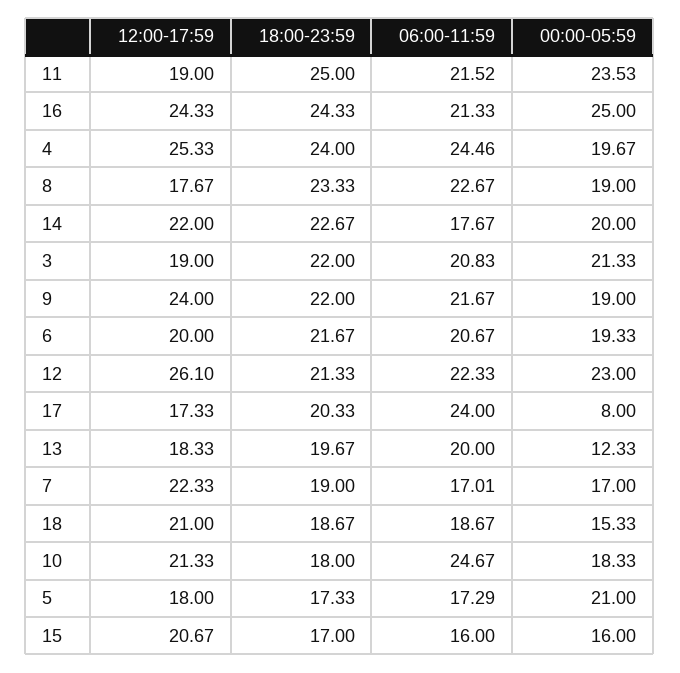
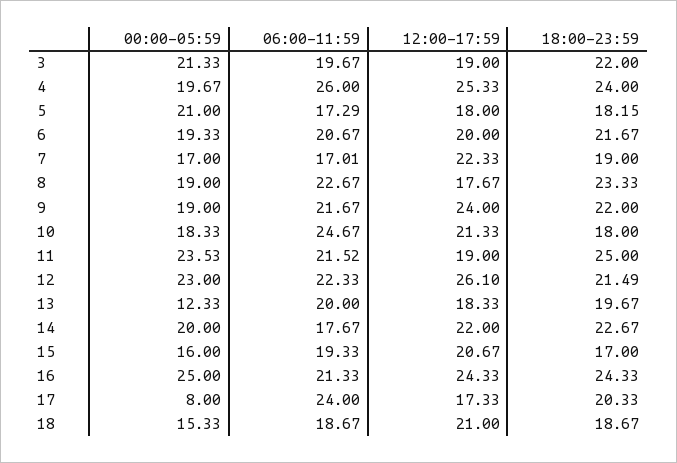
  {
    "12:00-17:59": {
      "11": 19,
      "16": 24.33,
      "4": 25.33,
      "8": 17.67,
      "14": 22,
      "3": 19,
      "9": 24,
      "6": 20,
      "12": 26.1,
      "17": 17.33,
      "13": 18.33,
      "7": 22.33,
      "18": 21,
      "10": 21.33,
      "5": 18,
      "15": 20.67
    },
    "18:00-23:59": {
      "11": 25,
      "16": 24.33,
      "4": 24,
      "8": 23.33,
      "14": 22.67,
      "3": 22,
      "9": 22,
      "6": 21.67,
-     "12": 21.33,
+     "12": 21.49,
      "17": 20.33,
      "13": 19.67,
      "7": 19,
      "18": 18.67,
      "10": 18,
-     "5": 17.33,
+     "5": 18.15,
      "15": 17
    },
    "06:00-11:59": {
      "11": 21.52,
      "16": 21.33,
-     "4": 24.46,
+     "4": 26,
      "8": 22.67,
      "14": 17.67,
-     "3": 20.83,
+     "3": 19.67,
      "9": 21.67,
      "6": 20.67,
      "12": 22.33,
      "17": 24,
      "13": 20,
      "7": 17.01,
      "18": 18.67,
      "10": 24.67,
      "5": 17.29,
-     "15": 16
+     "15": 19.33
    },
    "00:00-05:59": {
      "11": 23.53,
      "16": 25,
      "4": 19.67,
      "8": 19,
      "14": 20,
      "3": 21.33,
      "9": 19,
      "6": 19.33,
      "12": 23,
      "17": 8,
      "13": 12.33,
      "7": 17,
      "18": 15.33,
      "10": 18.33,
      "5": 21,
      "15": 16
    }
  }

